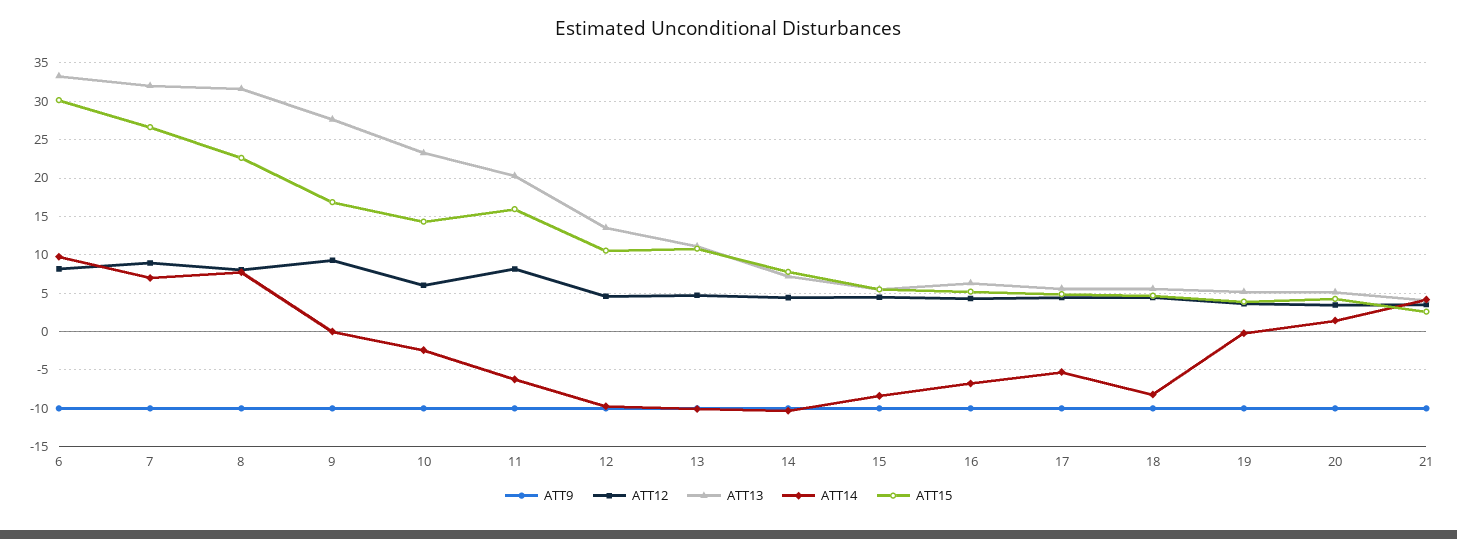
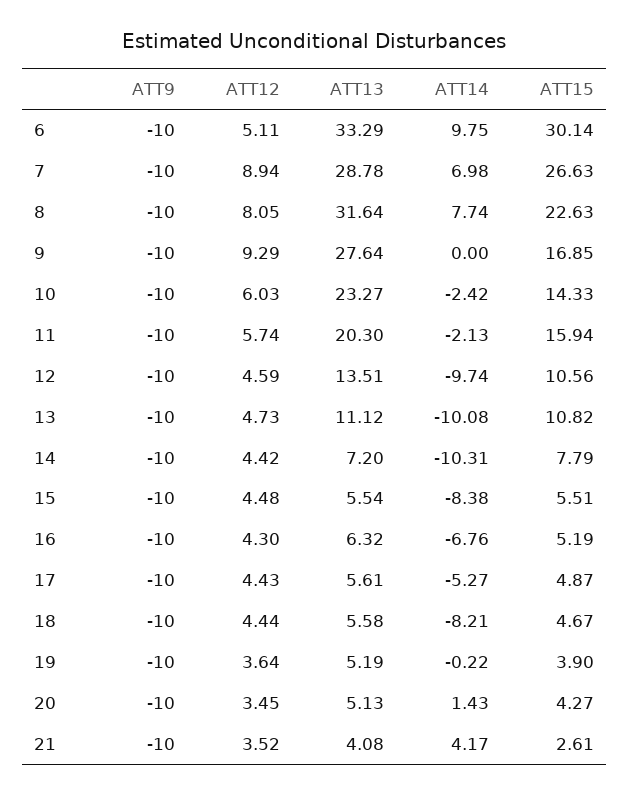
  {
    "ATT9": {
      "6": -10,
      "7": -10,
      "8": -10,
      "9": -10,
      "10": -10,
      "11": -10,
      "12": -10,
      "13": -10,
      "14": -10,
      "15": -10,
      "16": -10,
      "17": -10,
      "18": -10,
      "19": -10,
      "20": -10,
      "21": -10
    },
    "ATT12": {
-     "6": 8,
+     "6": 5.11,
      "7": 8.94,
      "8": 8.05,
      "9": 9.29,
      "10": 6.03,
-     "11": 8,
+     "11": 5.74,
      "12": 4.59,
      "13": 4.73,
      "14": 4.42,
      "15": 4.48,
      "16": 4.3,
      "17": 4.43,
      "18": 4.44,
      "19": 3.64,
      "20": 3.45,
      "21": 3.52
    },
    "ATT13": {
      "6": 33.29,
-     "7": 32,
+     "7": 28.78,
      "8": 31.64,
      "9": 27.64,
      "10": 23.27,
      "11": 20.3,
      "12": 13.51,
      "13": 11.12,
      "14": 7.2,
      "15": 5.54,
      "16": 6.32,
      "17": 5.61,
      "18": 5.58,
      "19": 5.19,
      "20": 5.13,
      "21": 4.08
    },
    "ATT14": {
      "6": 9.75,
      "7": 6.98,
      "8": 7.74,
      "9": 0,
      "10": -2.42,
-     "11": -6,
+     "11": -2.13,
      "12": -9.74,
      "13": -10.08,
      "14": -10.31,
      "15": -8.38,
      "16": -6.76,
      "17": -5.27,
      "18": -8.21,
      "19": -0.22,
      "20": 1.43,
      "21": 4.17
    },
    "ATT15": {
      "6": 30.14,
      "7": 26.63,
      "8": 22.63,
      "9": 16.85,
      "10": 14.33,
      "11": 15.94,
      "12": 10.56,
      "13": 10.82,
      "14": 7.79,
      "15": 5.51,
      "16": 5.19,
      "17": 4.87,
      "18": 4.67,
      "19": 3.9,
      "20": 4.27,
      "21": 2.61
    }
  }

